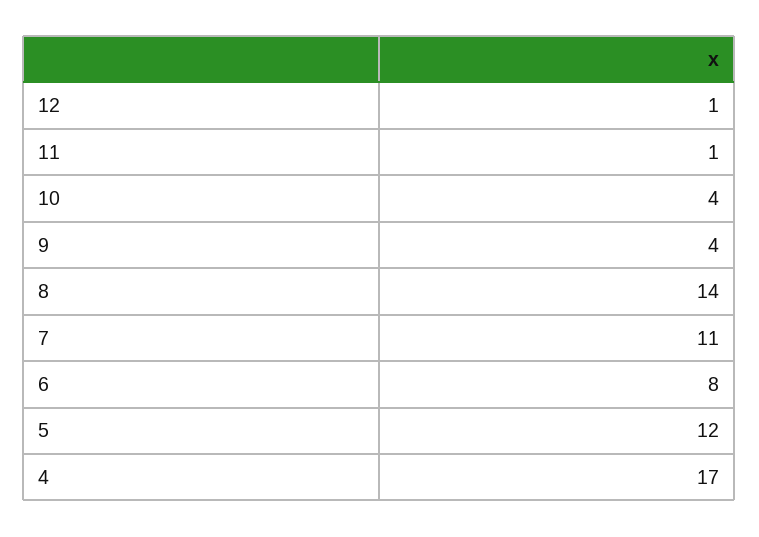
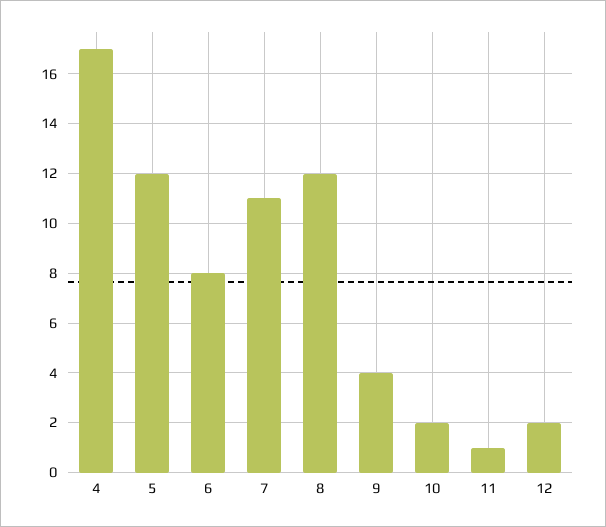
  {
-   "12": 1,
+   "12": 2,
    "11": 1,
-   "10": 4,
+   "10": 2,
    "9": 4,
-   "8": 14,
+   "8": 12,
    "7": 11,
    "6": 8,
    "5": 12,
    "4": 17
  }

